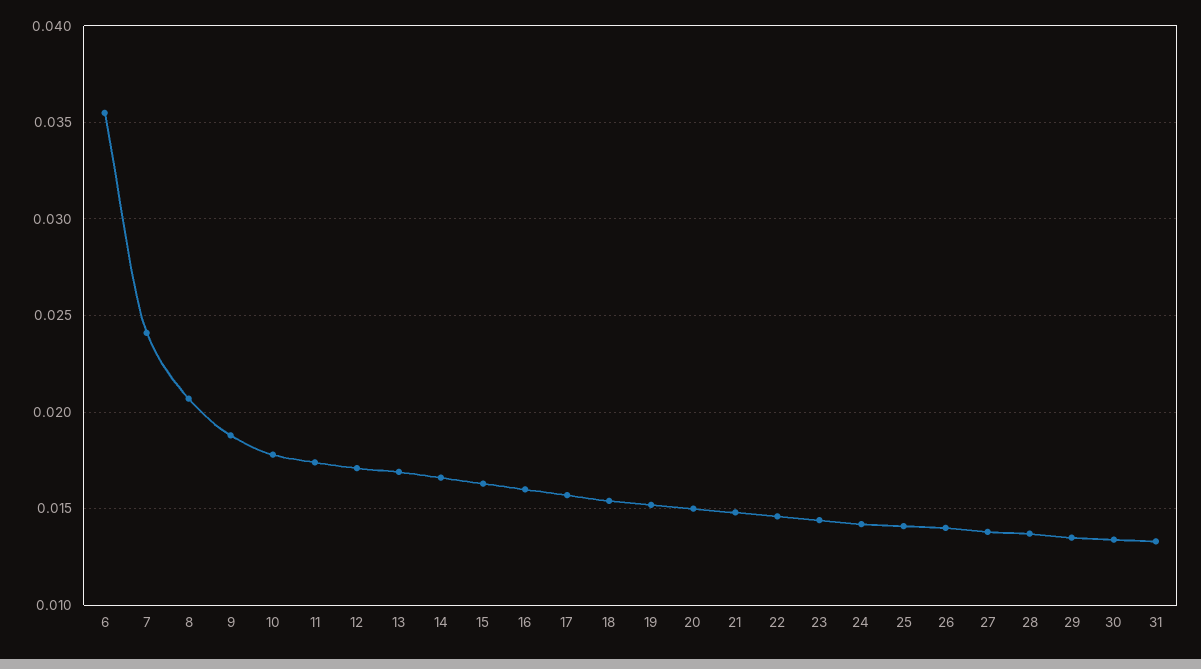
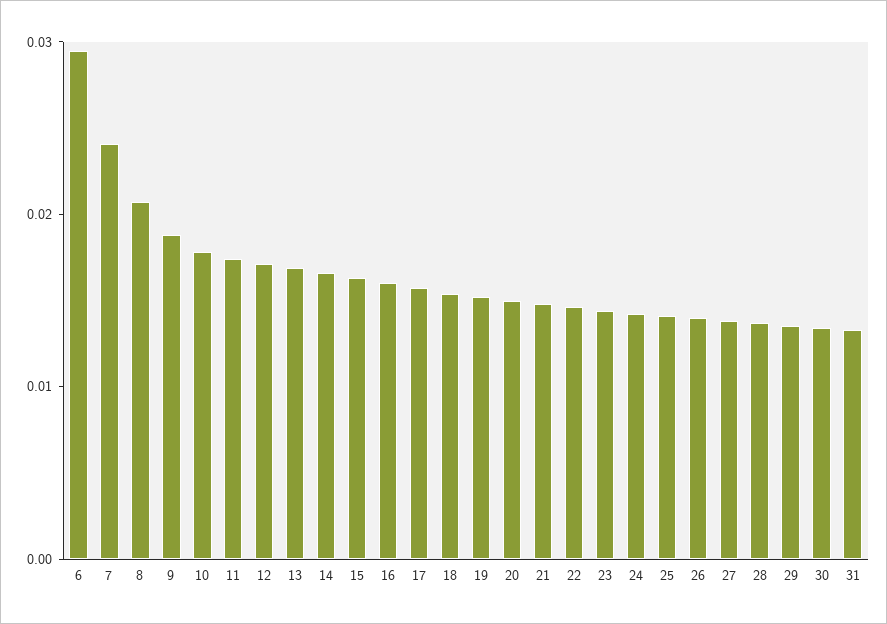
  {
-   "6": 0.0355,
+   "6": 0.03,
    "7": 0.024,
    "8": 0.0205,
    "9": 0.019,
    "10": 0.018,
    "11": 0.0175,
    "12": 0.017,
    "13": 0.017,
    "14": 0.0165,
    "15": 0.0165,
    "16": 0.016,
    "17": 0.0155,
    "18": 0.0155,
    "19": 0.015,
    "20": 0.015,
    "21": 0.015,
    "22": 0.0145,
    "23": 0.0145,
    "24": 0.014,
    "25": 0.014,
    "26": 0.014,
    "27": 0.014,
    "28": 0.0135,
    "29": 0.0135,
    "30": 0.0135,
    "31": 0.0135
  }

